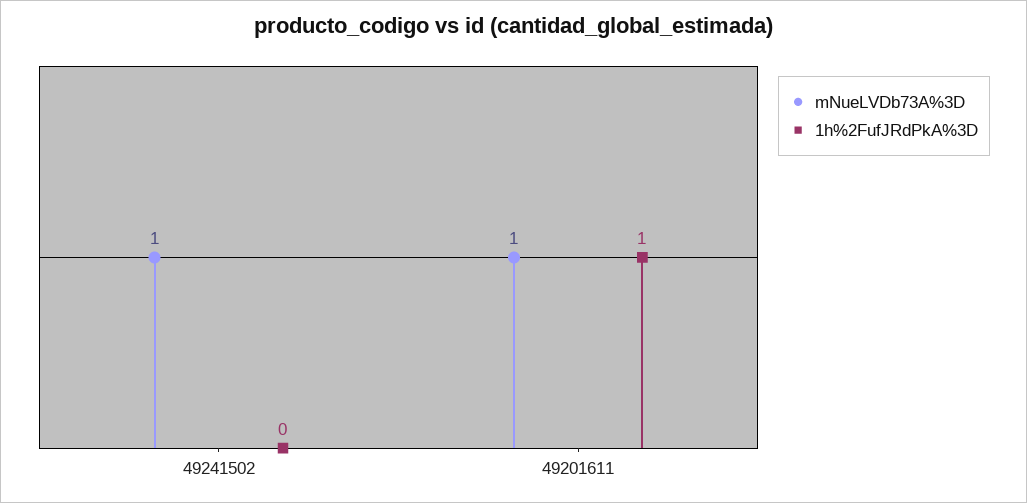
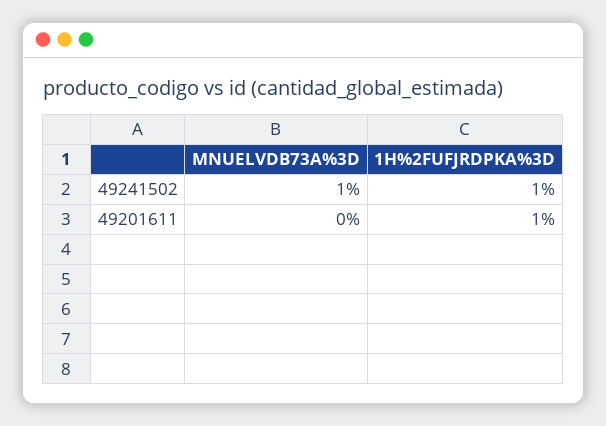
  {
    "mNueLVDb73A%3D": {
      "49241502": 1,
-     "49201611": 1
+     "49201611": 0
    },
    "1h%2FufJRdPkA%3D": {
-     "49241502": 0,
+     "49241502": 1,
      "49201611": 1
    }
  }

